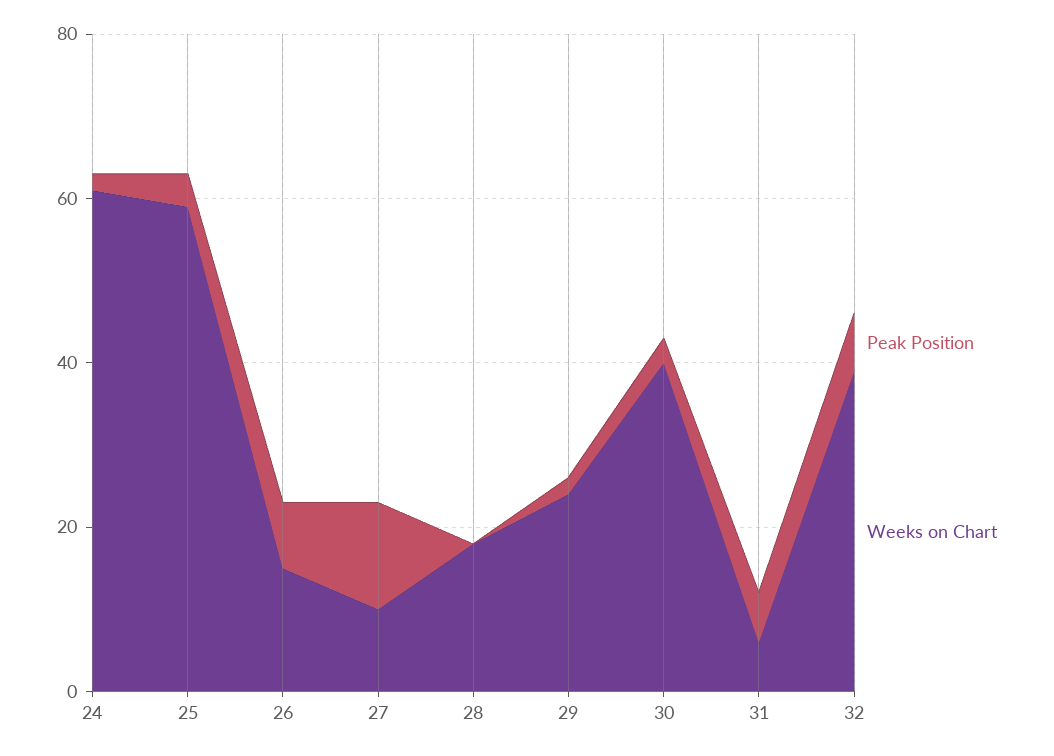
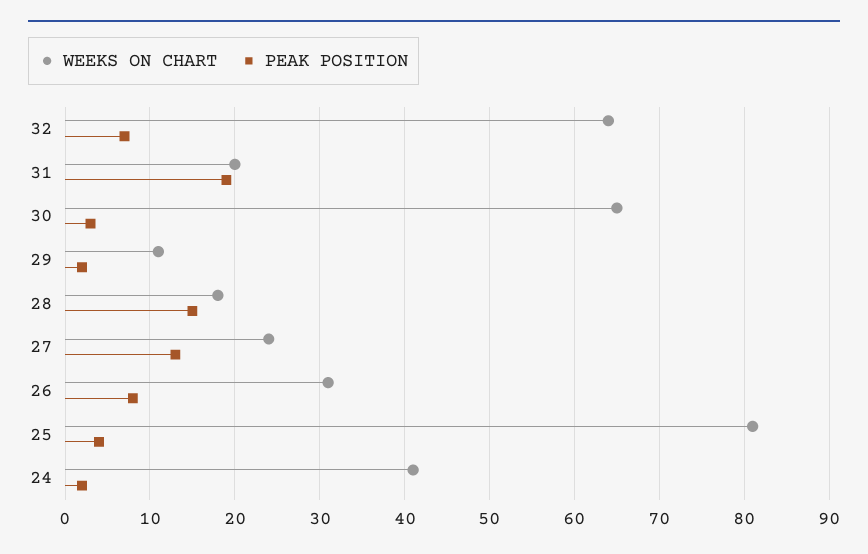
  {
    "Peak Position": {
      "24": 2,
      "25": 4,
      "26": 8,
      "27": 13,
-     "28": 0,
+     "28": 15,
      "29": 2,
      "30": 3,
-     "31": 5,
+     "31": 19,
      "32": 7
    },
    "Weeks on Chart": {
-     "24": 60,
+     "24": 41,
-     "25": 60,
+     "25": 81,
-     "26": 15,
+     "26": 31,
-     "27": 10,
+     "27": 24,
      "28": 18,
-     "29": 25,
+     "29": 11,
-     "30": 40,
+     "30": 65,
-     "31": 5,
+     "31": 20,
-     "32": 40
+     "32": 64
    }
  }

